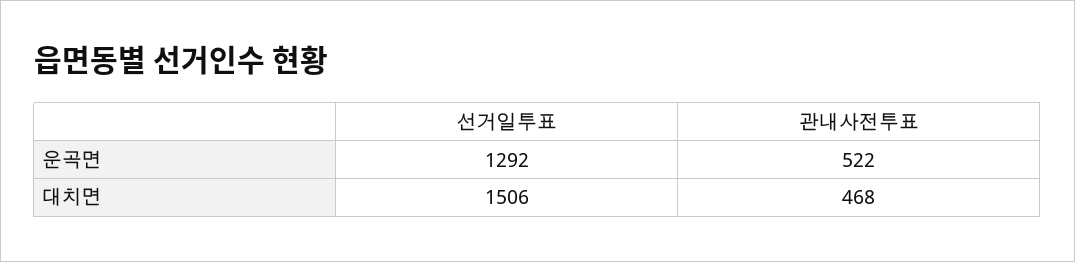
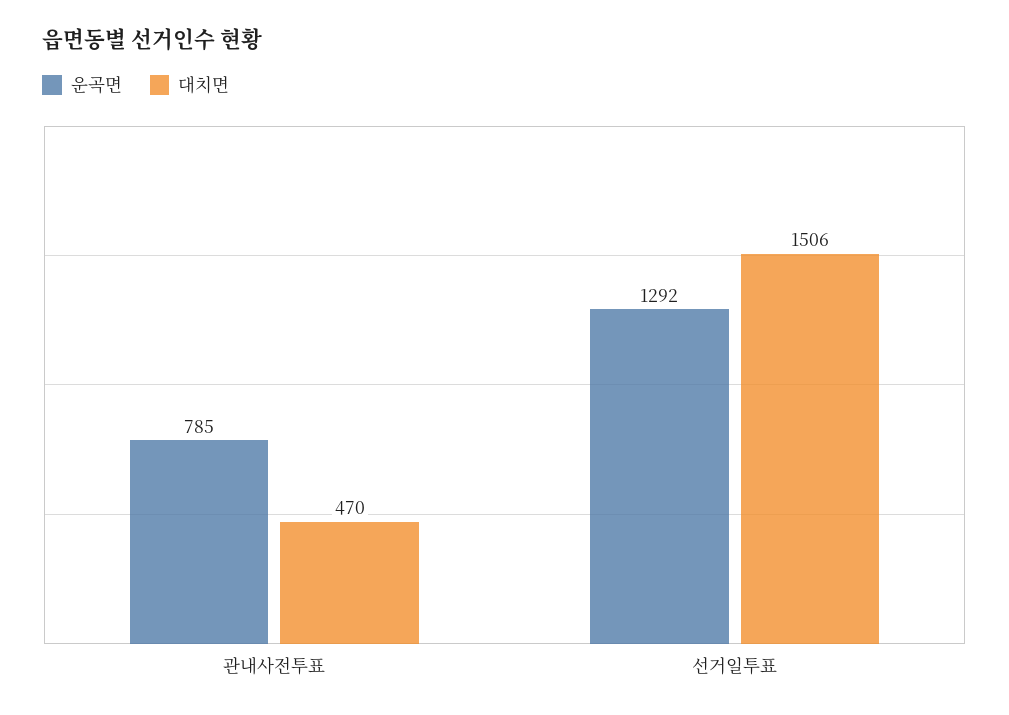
  {
    "운곡면": {
      "선거일투표": 1292,
-     "관내사전투표": 522
+     "관내사전투표": 785
    },
    "대치면": {
      "선거일투표": 1506,
-     "관내사전투표": 468
+     "관내사전투표": 470
    }
  }

